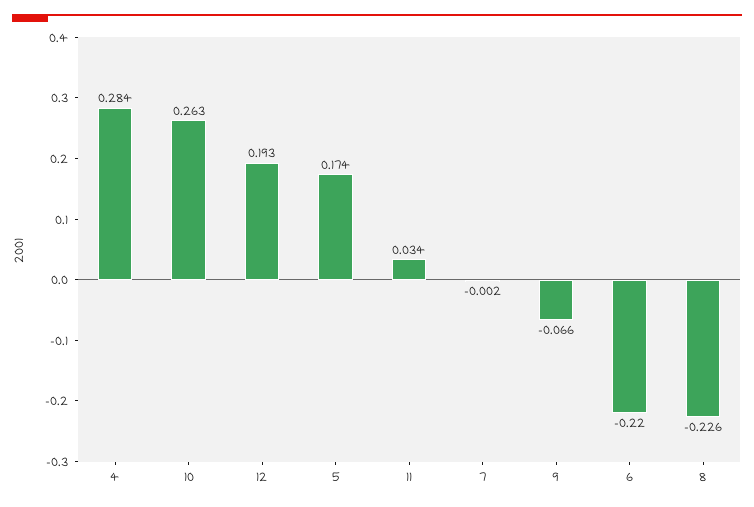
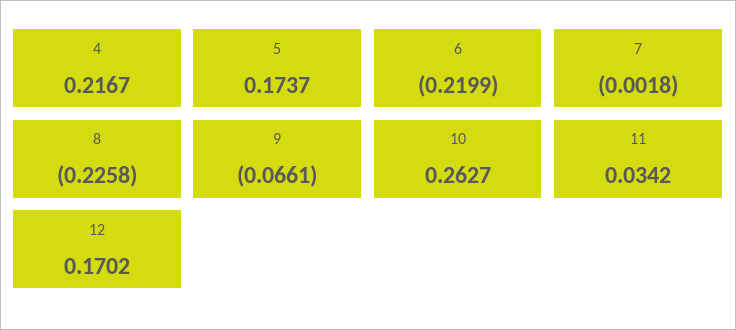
  {
-   "4": 0.284,
+   "4": 0.2167,
    "10": 0.2627,
-   "12": 0.193,
+   "12": 0.1702,
    "5": 0.1737,
    "11": 0.0342,
    "7": -0.0018,
    "9": -0.0661,
    "6": -0.2199,
    "8": -0.2258
  }

